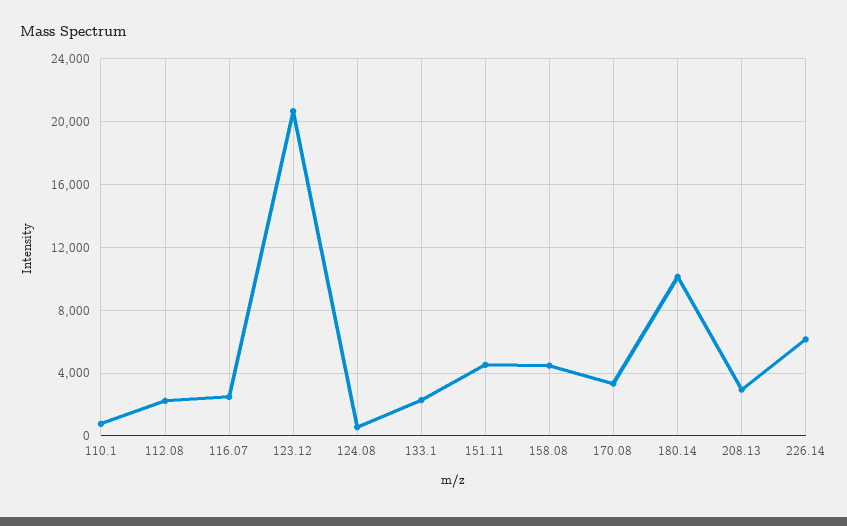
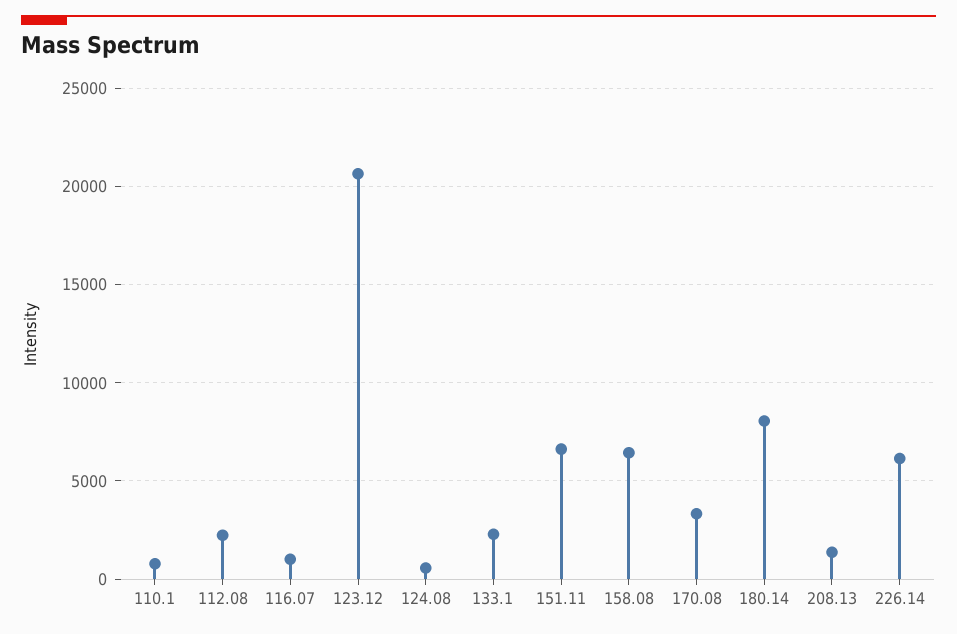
  {
    "110.1": 1000,
    "112.08": 2000,
-   "116.07": 2500,
+   "116.07": 1000,
    "123.12": 20500,
    "124.08": 500,
    "133.1": 2500,
-   "151.11": 4500,
+   "151.11": 6500,
-   "158.08": 4500,
+   "158.08": 6500,
    "170.08": 3500,
-   "180.14": 10000,
+   "180.14": 8000,
-   "208.13": 3000,
+   "208.13": 1500,
    "226.14": 6000
  }

